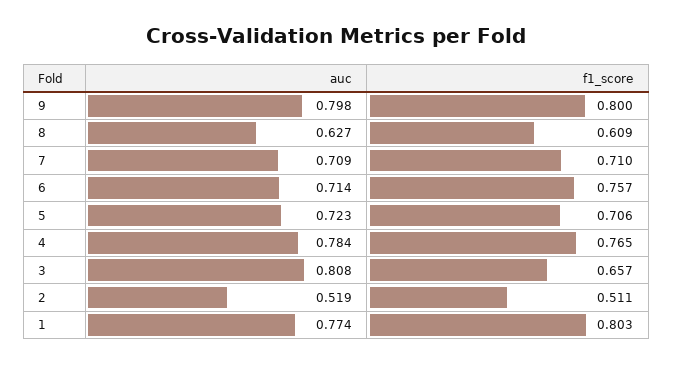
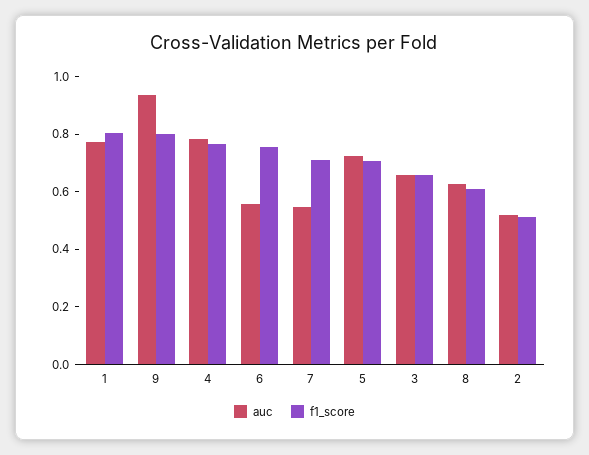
  {
    "auc": {
-     "9": 0.798,
+     "9": 0.95,
      "8": 0.627,
-     "7": 0.709,
+     "7": 0.55,
-     "6": 0.714,
+     "6": 0.55,
      "5": 0.723,
      "4": 0.784,
-     "3": 0.808,
+     "3": 0.65,
      "2": 0.519,
      "1": 0.774
    },
    "f1_score": {
      "9": 0.8,
      "8": 0.609,
      "7": 0.71,
      "6": 0.757,
      "5": 0.706,
      "4": 0.765,
      "3": 0.657,
      "2": 0.511,
      "1": 0.803
    }
  }

